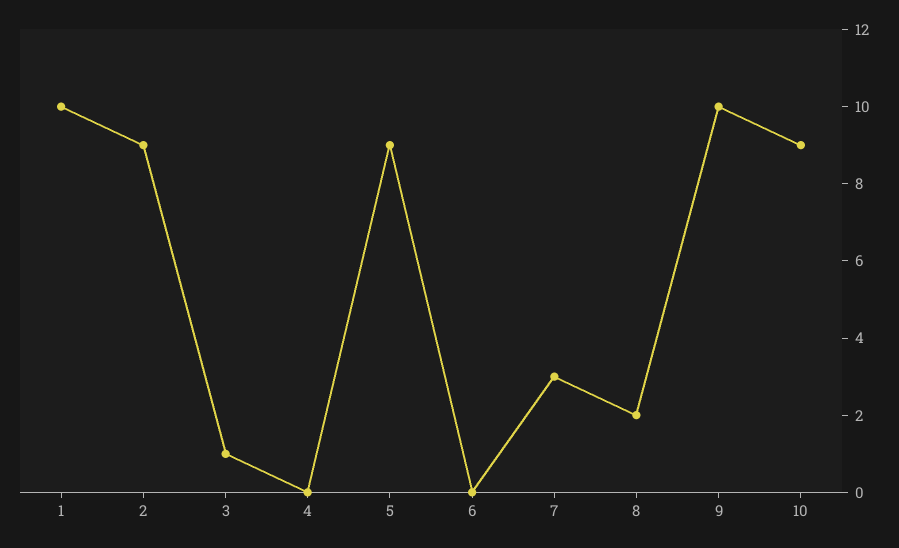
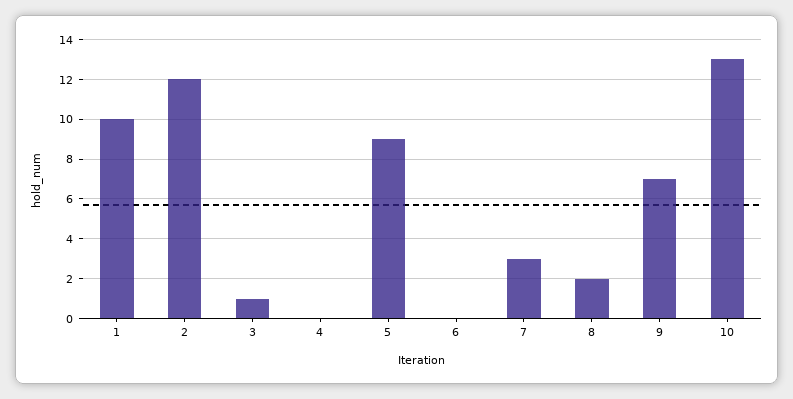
  {
    "1": 10,
-   "2": 9,
+   "2": 12,
    "3": 1,
    "4": 0,
    "5": 9,
    "6": 0,
    "7": 3,
    "8": 2,
-   "9": 10,
+   "9": 7,
-   "10": 9
+   "10": 13
  }

